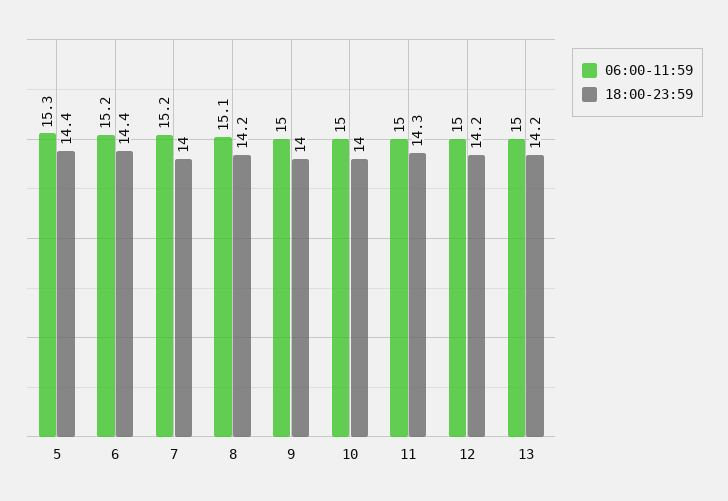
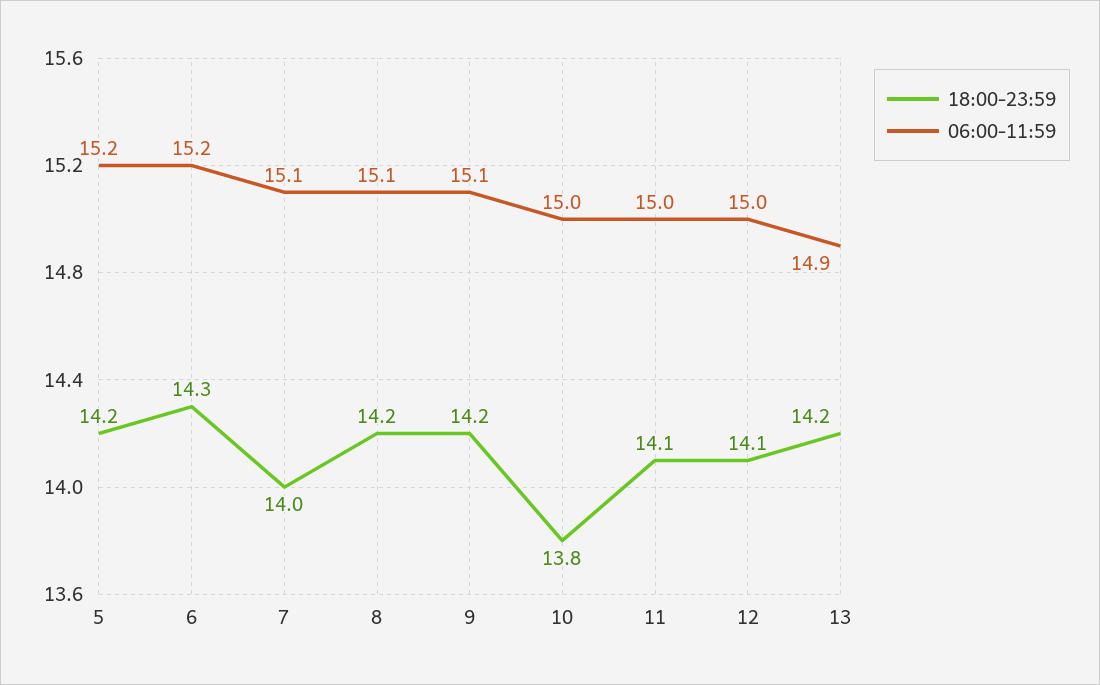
  {
    "06:00-11:59": {
-     "5": 15.3,
+     "5": 15.2,
      "6": 15.2,
-     "7": 15.2,
+     "7": 15.1,
      "8": 15.1,
-     "9": 15,
+     "9": 15.1,
      "10": 15,
      "11": 15,
      "12": 15,
-     "13": 15
+     "13": 14.9
    },
    "18:00-23:59": {
-     "5": 14.4,
+     "5": 14.2,
-     "6": 14.4,
+     "6": 14.3,
      "7": 14,
      "8": 14.2,
-     "9": 14,
+     "9": 14.2,
-     "10": 14,
+     "10": 13.8,
-     "11": 14.3,
+     "11": 14.1,
-     "12": 14.2,
+     "12": 14.1,
      "13": 14.2
    }
  }

